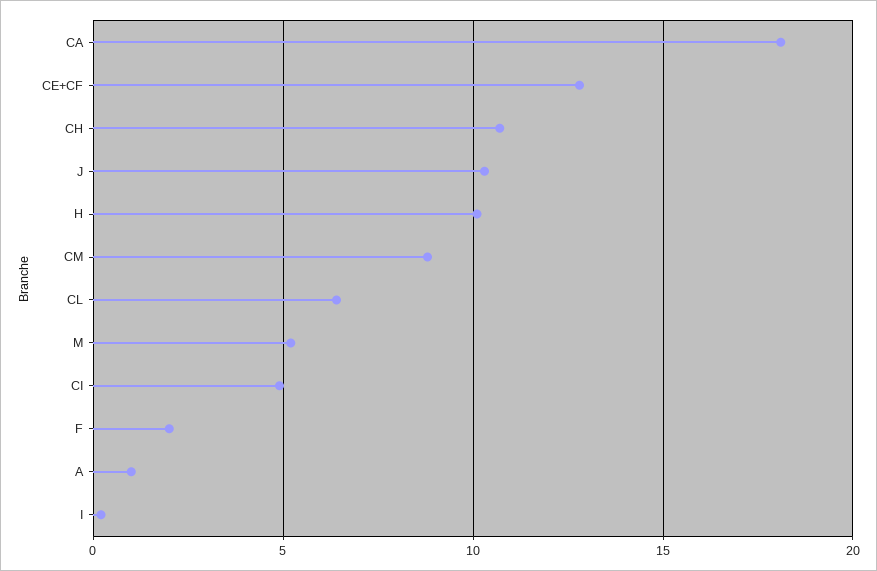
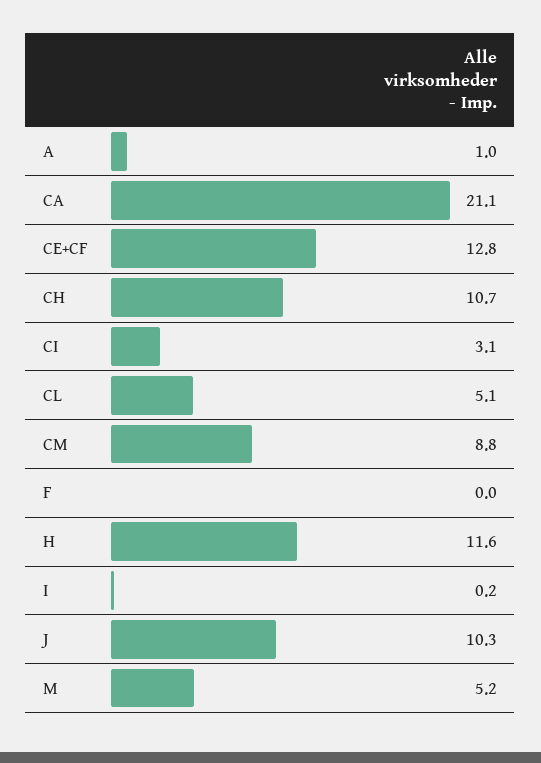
  {
-   "CA": 18,
+   "CA": 21.1,
    "CE+CF": 12.8,
    "CH": 10.7,
    "J": 10.3,
-   "H": 10,
+   "H": 11.6,
    "CM": 8.8,
-   "CL": 6.5,
+   "CL": 5.1,
    "M": 5.2,
-   "CI": 5,
+   "CI": 3.1,
-   "F": 2,
+   "F": 0,
    "A": 1,
    "I": 0.2
  }

